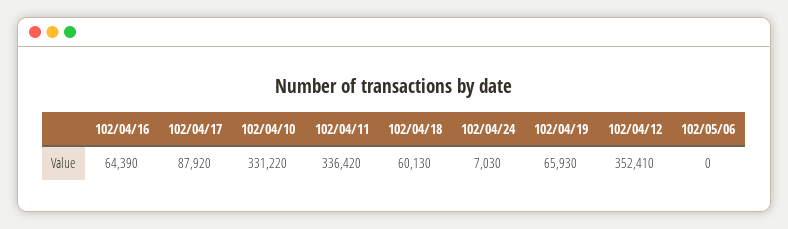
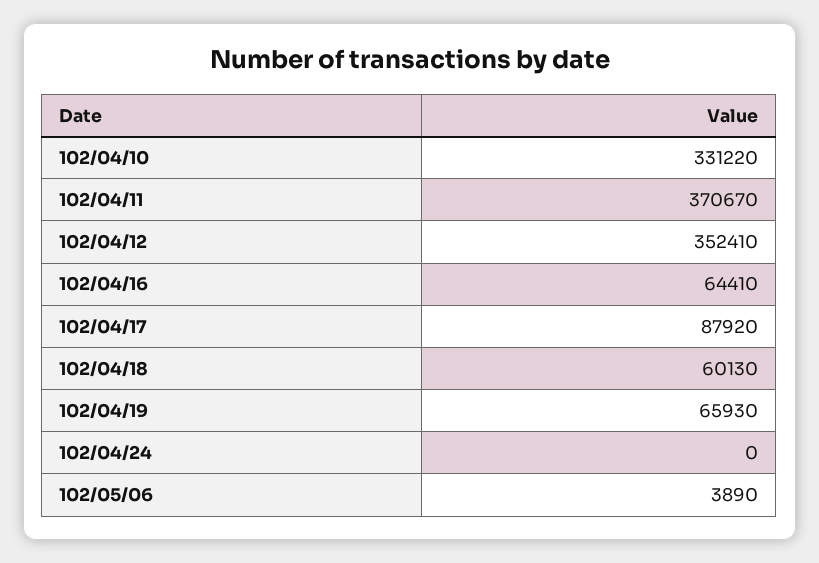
  {
-   "102/04/16": 64390,
+   "102/04/16": 64410,
    "102/04/17": 87920,
    "102/04/10": 331220,
-   "102/04/11": 336420,
+   "102/04/11": 370670,
    "102/04/18": 60130,
-   "102/04/24": 7030,
+   "102/04/24": 0,
    "102/04/19": 65930,
    "102/04/12": 352410,
-   "102/05/06": 0
+   "102/05/06": 3890
  }

